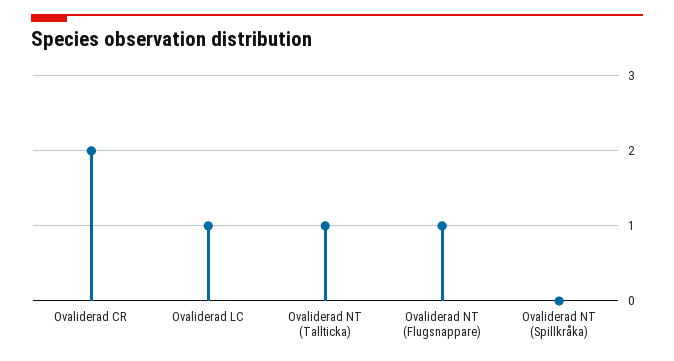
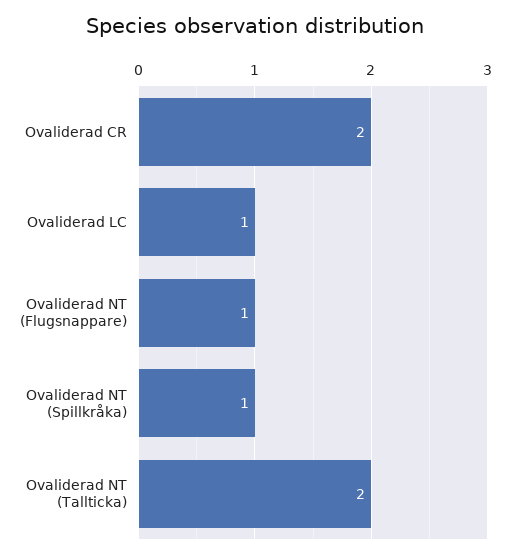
  {
    "Ovaliderad CR": 2,
    "Ovaliderad LC": 1,
-   "Ovaliderad NT (Tallticka)": 1,
+   "Ovaliderad NT (Tallticka)": 2,
    "Ovaliderad NT (Flugsnappare)": 1,
-   "Ovaliderad NT (Spillkråka)": 0
+   "Ovaliderad NT (Spillkråka)": 1
  }

